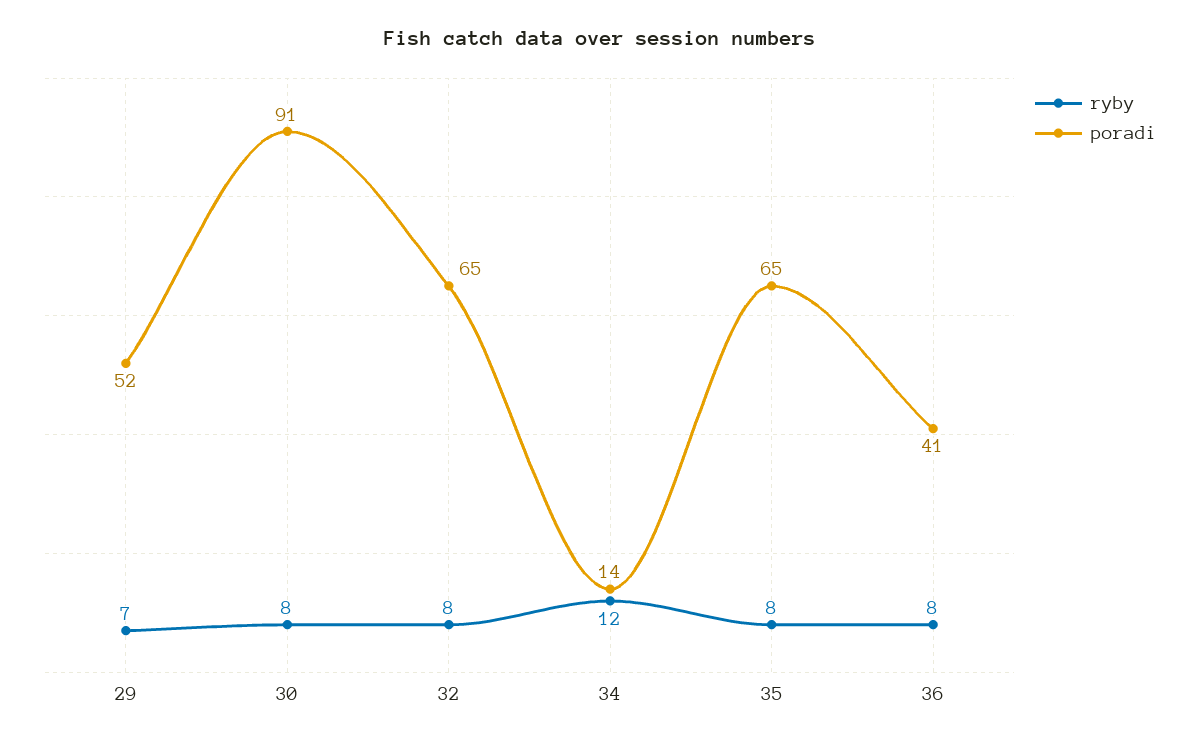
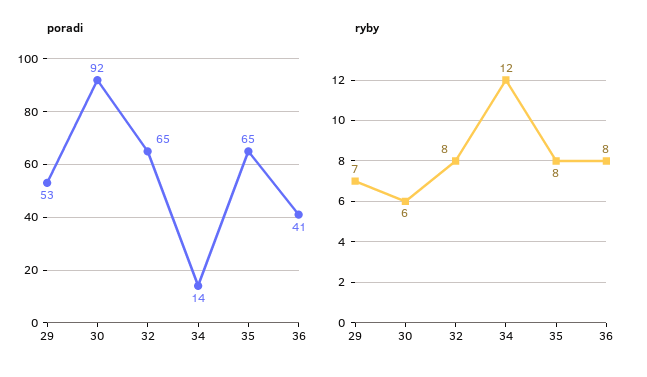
  {
    "ryby": {
      "29": 7,
-     "30": 8,
+     "30": 6,
      "32": 8,
      "34": 12,
      "35": 8,
      "36": 8
    },
    "poradi": {
-     "29": 52,
+     "29": 53,
-     "30": 91,
+     "30": 92,
      "32": 65,
      "34": 14,
      "35": 65,
      "36": 41
    }
  }

